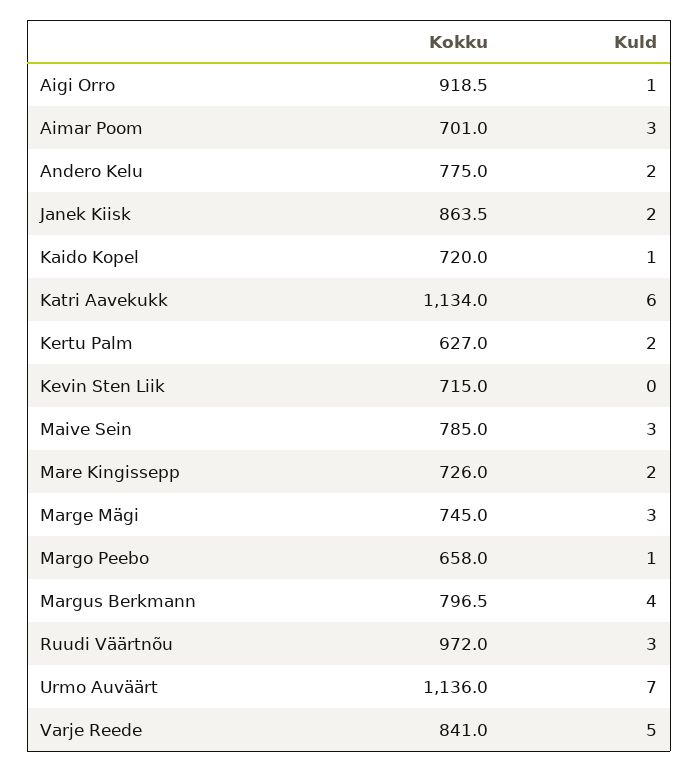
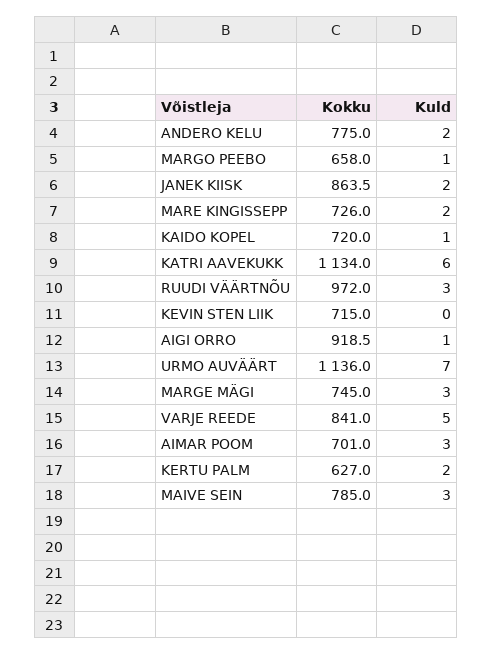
  {
    "Kokku": {
      "Aigi Orro": 918.5,
      "Aimar Poom": 701,
      "Andero Kelu": 775,
      "Janek Kiisk": 863.5,
      "Kaido Kopel": 720,
      "Katri Aavekukk": 1134,
      "Kertu Palm": 627,
      "Kevin Sten Liik": 715,
      "Maive Sein": 785,
      "Mare Kingissepp": 726,
      "Marge Mägi": 745,
      "Margo Peebo": 658,
-     "Margus Berkmann": 796.5,
      "Ruudi Väärtnõu": 972,
      "Urmo Auväärt": 1136,
      "Varje Reede": 841
    },
    "Kuld": {
      "Aigi Orro": 1,
      "Aimar Poom": 3,
      "Andero Kelu": 2,
      "Janek Kiisk": 2,
      "Kaido Kopel": 1,
      "Katri Aavekukk": 6,
      "Kertu Palm": 2,
      "Kevin Sten Liik": 0,
      "Maive Sein": 3,
      "Mare Kingissepp": 2,
      "Marge Mägi": 3,
      "Margo Peebo": 1,
-     "Margus Berkmann": 4,
      "Ruudi Väärtnõu": 3,
      "Urmo Auväärt": 7,
      "Varje Reede": 5
    }
  }

